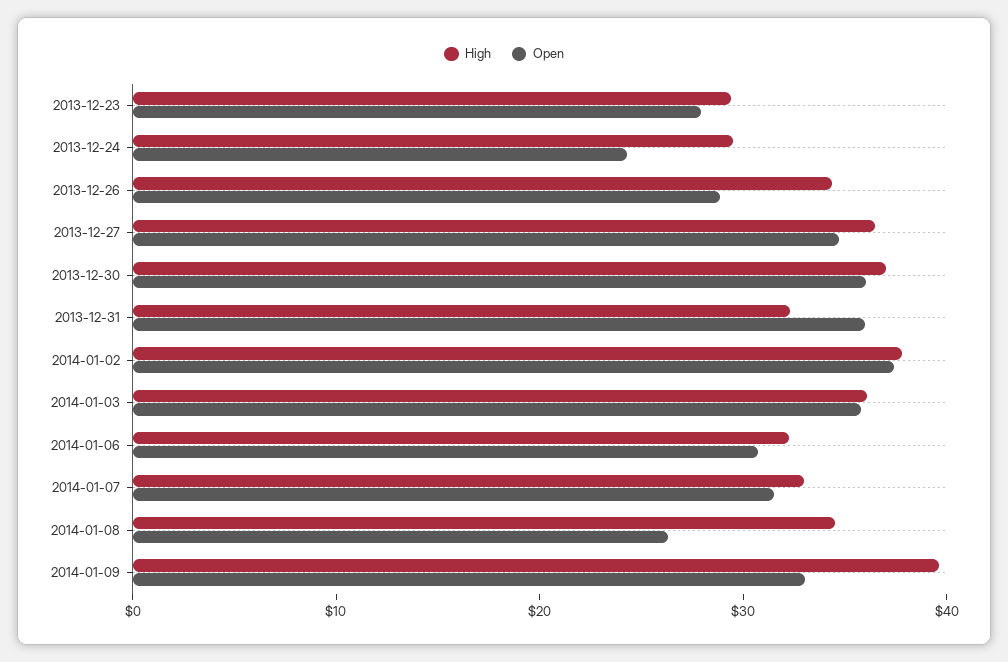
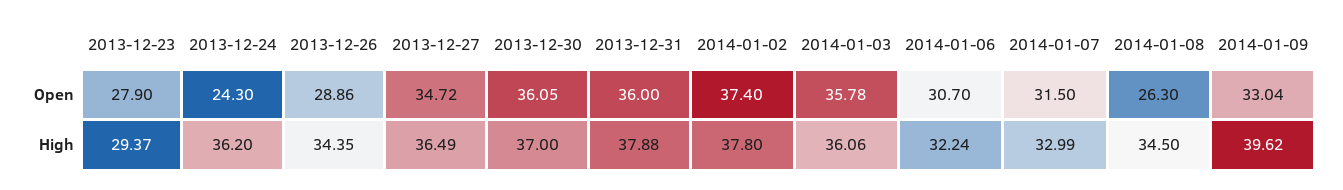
  {
    "High": {
      "2013-12-23": 29.37,
-     "2013-12-24": 30,
+     "2013-12-24": 36.2,
      "2013-12-26": 34.35,
      "2013-12-27": 36.49,
      "2013-12-30": 37,
-     "2013-12-31": 32,
+     "2013-12-31": 37.88,
      "2014-01-02": 37.8,
      "2014-01-03": 36.06,
      "2014-01-06": 32.24,
      "2014-01-07": 32.99,
      "2014-01-08": 34.5,
      "2014-01-09": 39.62
    },
    "Open": {
      "2013-12-23": 27.9,
      "2013-12-24": 24.3,
      "2013-12-26": 28.86,
      "2013-12-27": 34.72,
      "2013-12-30": 36.05,
      "2013-12-31": 36,
      "2014-01-02": 37.4,
      "2014-01-03": 35.78,
      "2014-01-06": 30.7,
      "2014-01-07": 31.5,
      "2014-01-08": 26.3,
      "2014-01-09": 33.04
    }
  }

